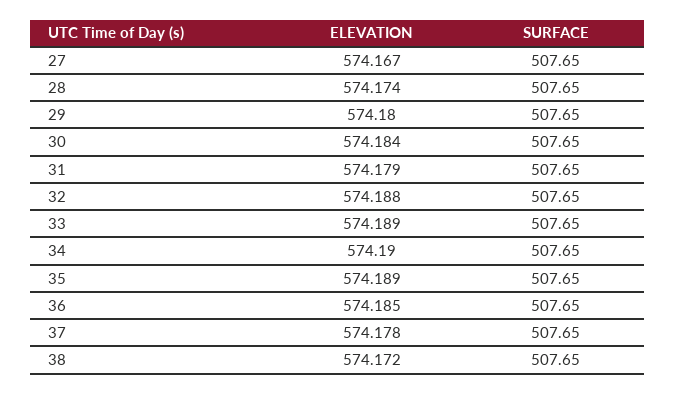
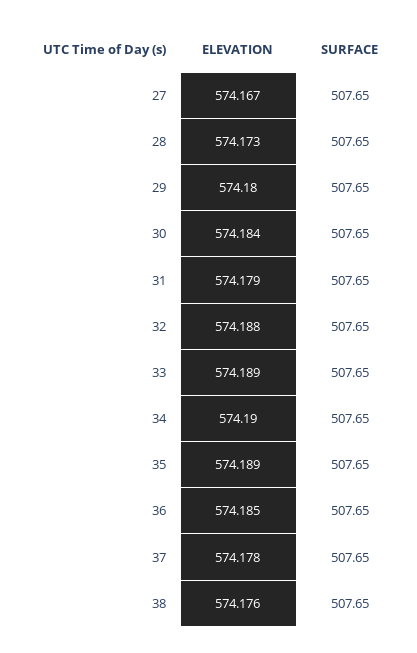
  {
    "ELEVATION": {
      "27": 574.167,
-     "28": 574.174,
+     "28": 574.173,
      "29": 574.18,
      "30": 574.184,
      "31": 574.179,
      "32": 574.188,
      "33": 574.189,
      "34": 574.19,
      "35": 574.189,
      "36": 574.185,
      "37": 574.178,
-     "38": 574.172
+     "38": 574.176
    },
    "SURFACE": {
      "27": 507.65,
      "28": 507.65,
      "29": 507.65,
      "30": 507.65,
      "31": 507.65,
      "32": 507.65,
      "33": 507.65,
      "34": 507.65,
      "35": 507.65,
      "36": 507.65,
      "37": 507.65,
      "38": 507.65
    }
  }

